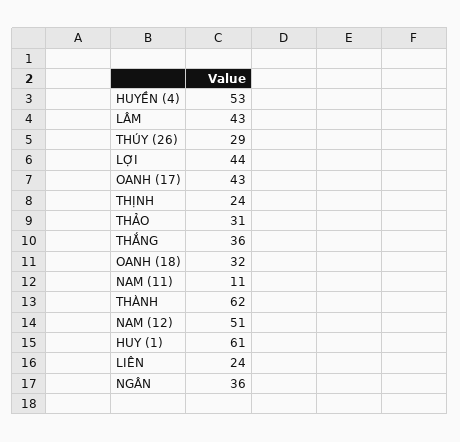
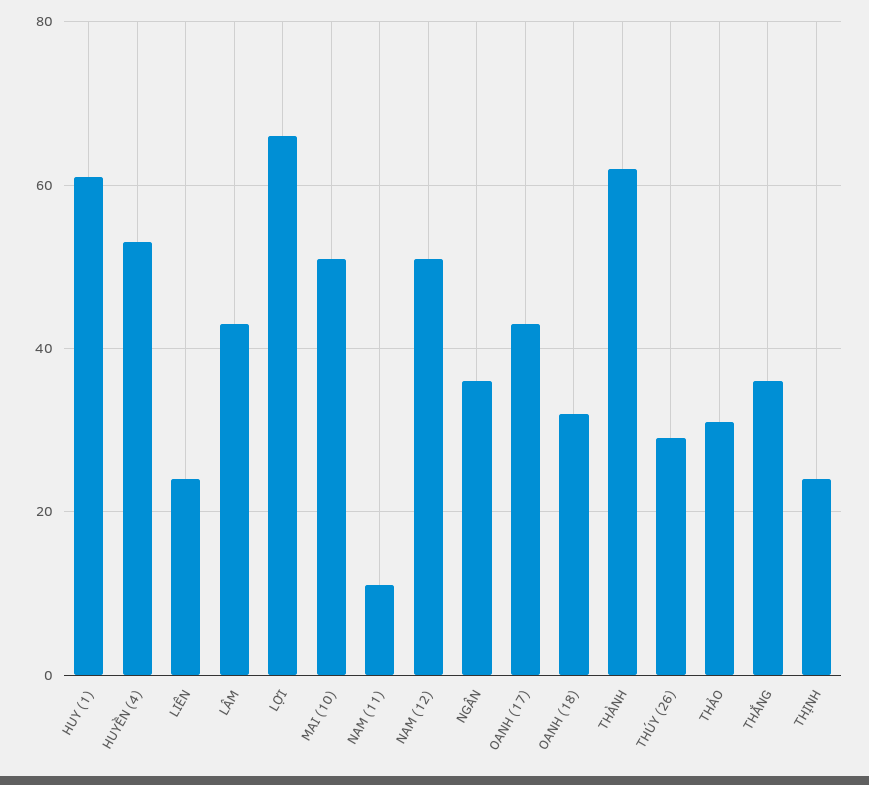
  {
    "HUYỀN (4)": 53,
    "LÂM": 43,
    "THÚY (26)": 29,
-   "LỢI": 44,
+   "LỢI": 65,
    "OANH (17)": 43,
    "THỊNH": 24,
    "THẢO": 31,
    "THẮNG": 36,
    "OANH (18)": 32,
    "NAM (11)": 11,
    "THÀNH": 62,
    "NAM (12)": 51,
    "HUY (1)": 61,
    "LIÊN": 24,
-   "NGÂN": 36
+   "NGÂN": 36,
+   "MAI (10)": 50
  }

